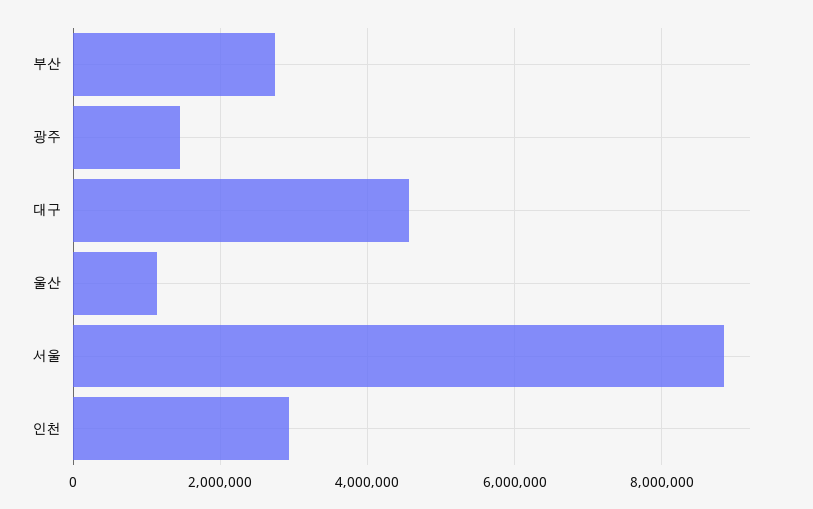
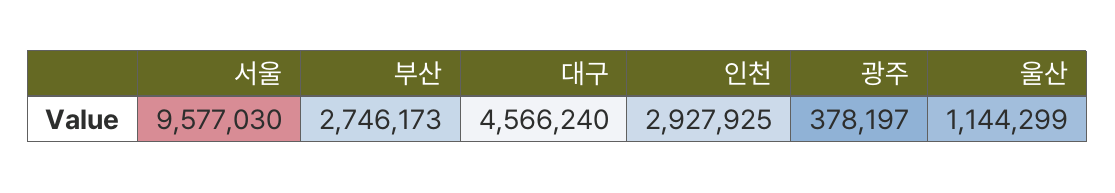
  {
    "부산": 2746173,
-   "광주": 1400000,
+   "광주": 378197,
    "대구": 4566240,
    "울산": 1144299,
-   "서울": 8800000,
+   "서울": 9577030,
    "인천": 2927925
  }

